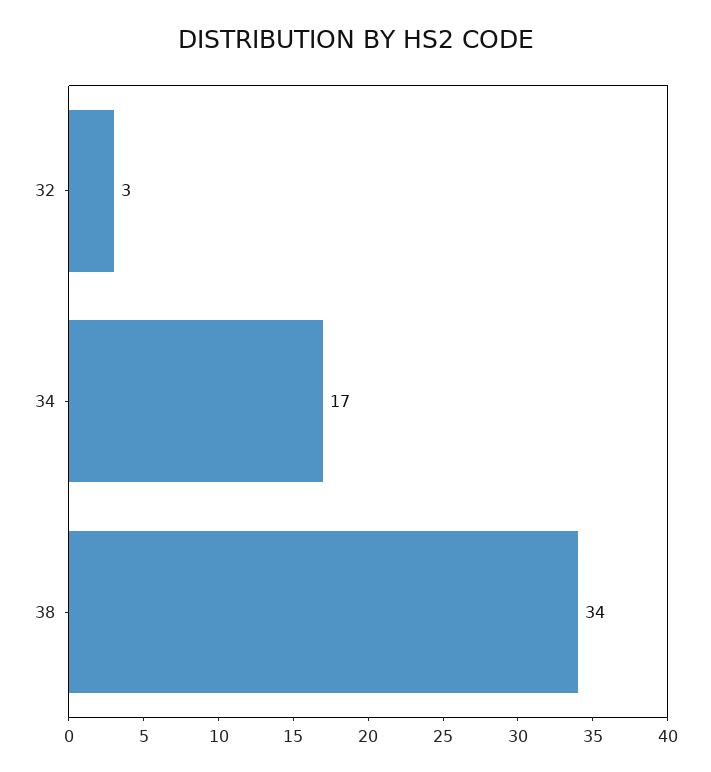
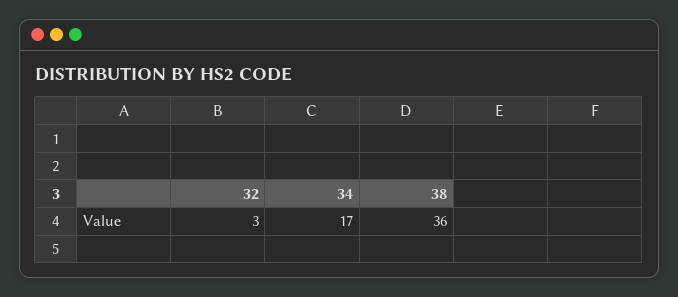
  {
    "32": 3,
    "34": 17,
-   "38": 34
+   "38": 36
  }

